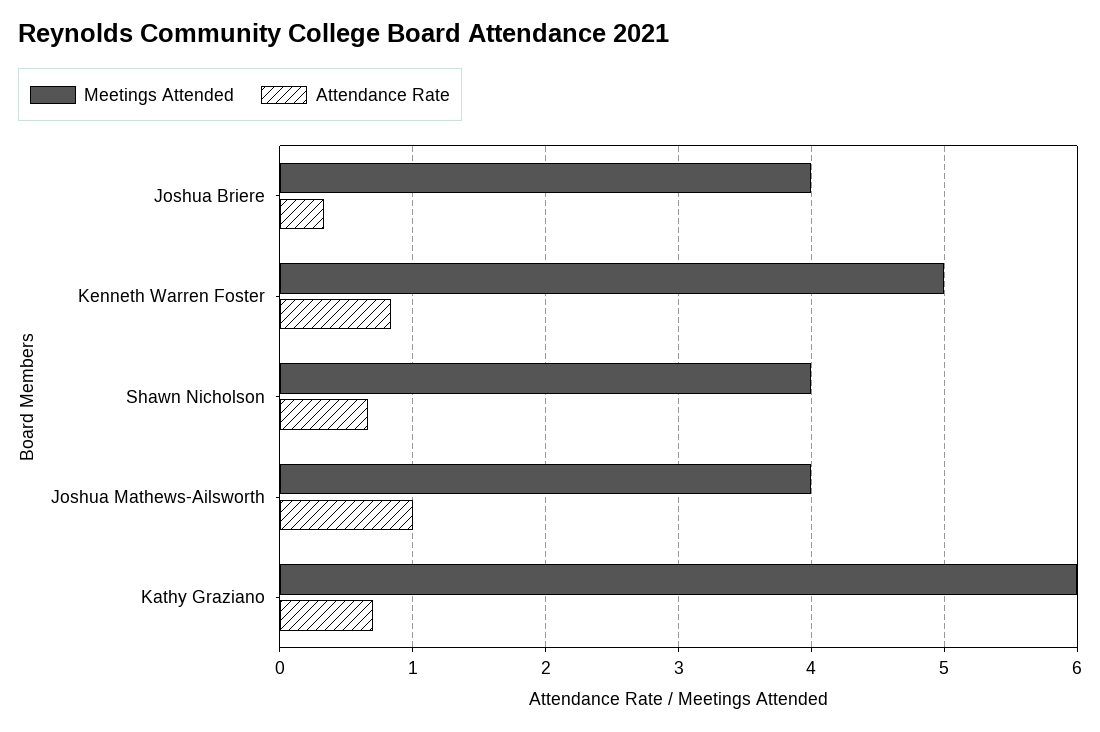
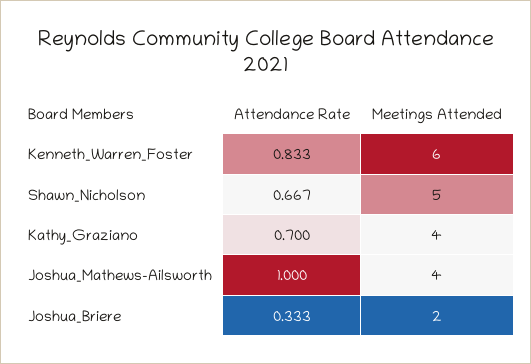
  {
    "Meetings Attended": {
-     "Joshua Briere": 4,
+     "Joshua Briere": 2,
-     "Kenneth Warren Foster": 5,
+     "Kenneth Warren Foster": 6,
-     "Shawn Nicholson": 4,
+     "Shawn Nicholson": 5,
      "Joshua Mathews-Ailsworth": 4,
-     "Kathy Graziano": 6
+     "Kathy Graziano": 4
    },
    "Attendance Rate": {
      "Joshua Briere": 0.333,
      "Kenneth Warren Foster": 0.833,
      "Shawn Nicholson": 0.667,
      "Joshua Mathews-Ailsworth": 1,
      "Kathy Graziano": 0.7
    }
  }

